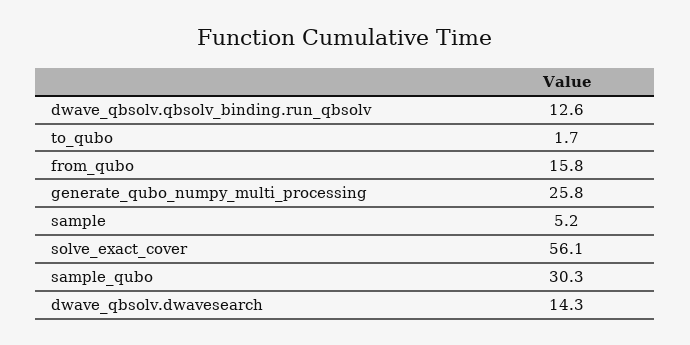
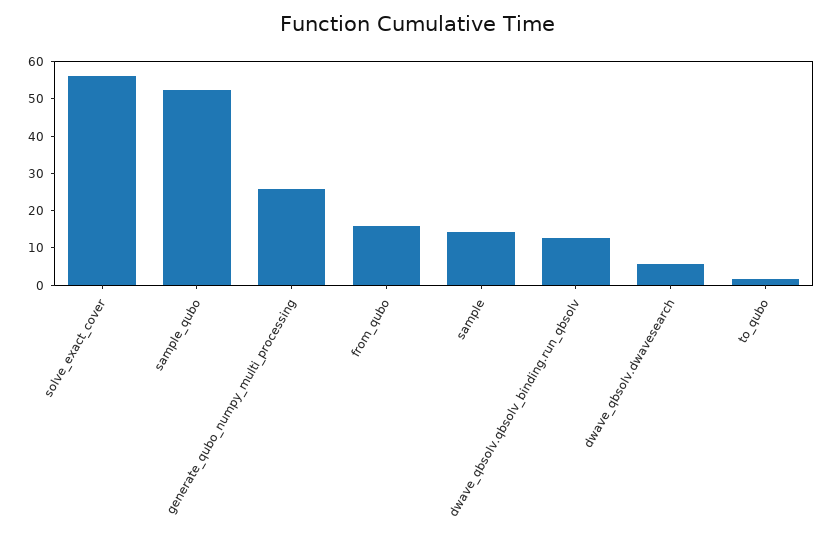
  {
    "dwave_qbsolv.qbsolv_binding.run_qbsolv": 12.6,
    "to_qubo": 1.7,
    "from_qubo": 15.8,
    "generate_qubo_numpy_multi_processing": 25.8,
-   "sample": 5.2,
+   "sample": 15,
    "solve_exact_cover": 56.1,
-   "sample_qubo": 30.3,
+   "sample_qubo": 52.5,
-   "dwave_qbsolv.dwavesearch": 14.3
+   "dwave_qbsolv.dwavesearch": 5
  }

